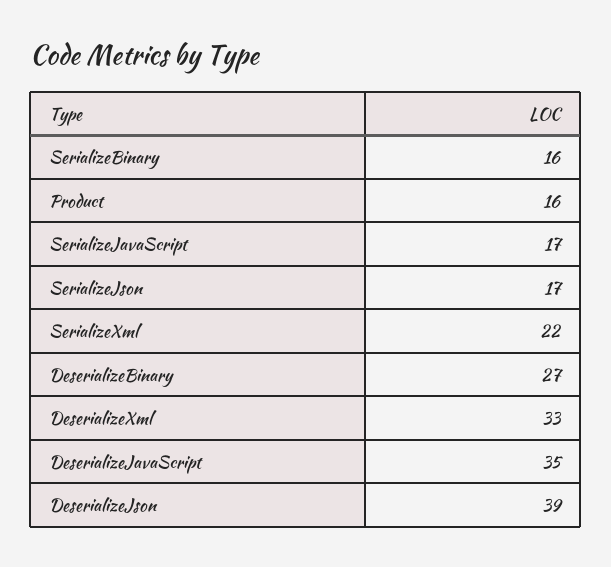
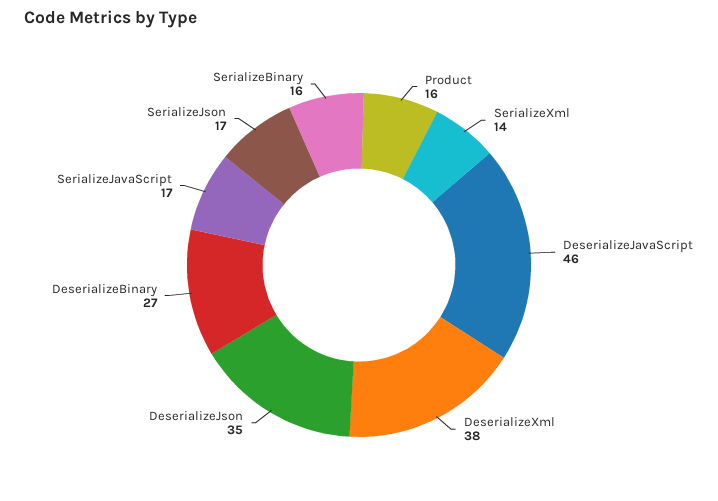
  {
    "SerializeBinary": 16,
    "Product": 16,
    "SerializeJavaScript": 17,
    "SerializeJson": 17,
-   "SerializeXml": 22,
+   "SerializeXml": 14,
    "DeserializeBinary": 27,
-   "DeserializeXml": 33,
+   "DeserializeXml": 38,
-   "DeserializeJavaScript": 35,
+   "DeserializeJavaScript": 46,
-   "DeserializeJson": 39
+   "DeserializeJson": 35
  }

